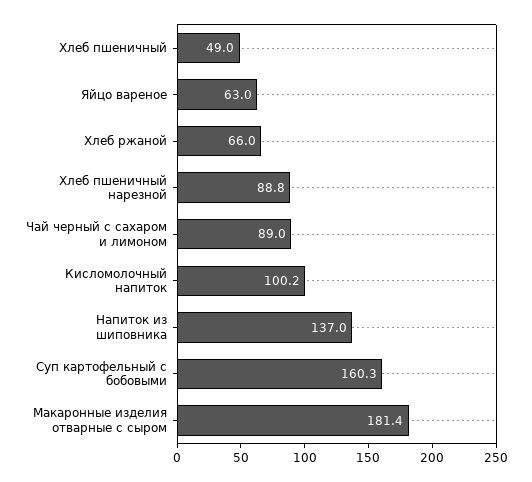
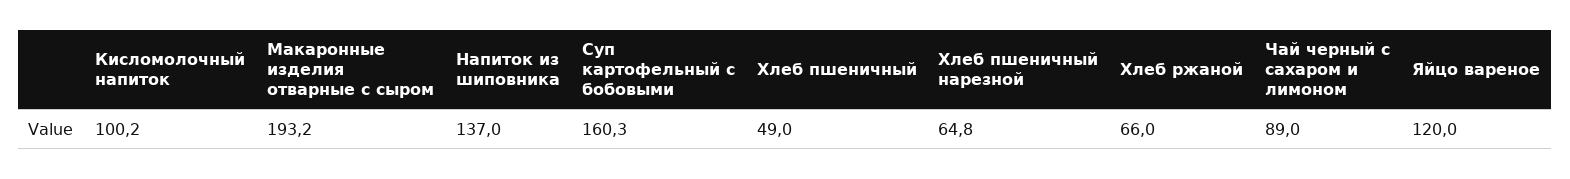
  {
    "Хлеб пшеничный": 49,
-   "Яйцо вареное": 63,
+   "Яйцо вареное": 120,
    "Хлеб ржаной": 66,
-   "Хлеб пшеничный нарезной": 88.8,
+   "Хлеб пшеничный нарезной": 64.8,
    "Чай черный с сахаром и лимоном": 89,
    "Кисломолочный напиток": 100.2,
    "Напиток из шиповника": 137,
    "Суп картофельный с бобовыми": 160.3,
-   "Макаронные изделия отварные с сыром": 181.4
+   "Макаронные изделия отварные с сыром": 193.2
  }

